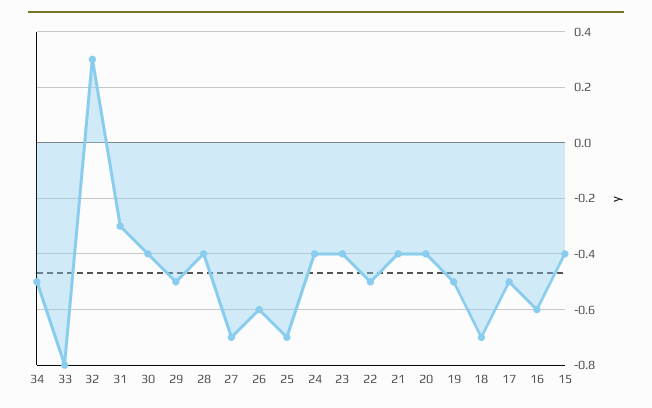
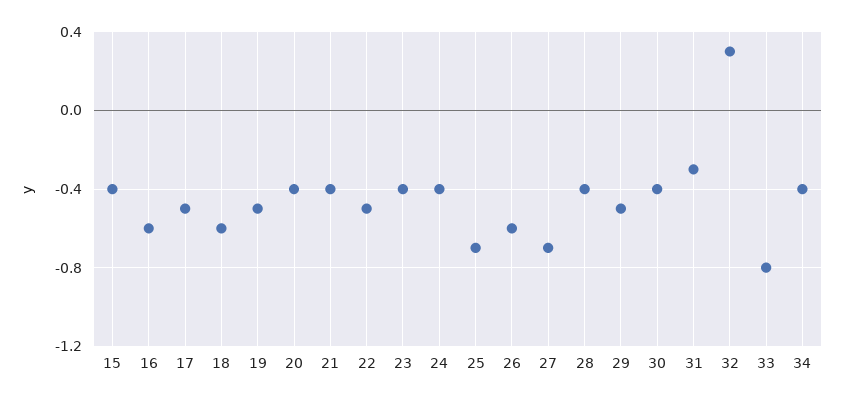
  {
-   "34": -0.5,
+   "34": -0.4,
    "33": -0.8,
    "32": 0.3,
    "31": -0.3,
    "30": -0.4,
    "29": -0.5,
    "28": -0.4,
    "27": -0.7,
    "26": -0.6,
    "25": -0.7,
    "24": -0.4,
    "23": -0.4,
    "22": -0.5,
    "21": -0.4,
    "20": -0.4,
    "19": -0.5,
-   "18": -0.7,
+   "18": -0.6,
    "17": -0.5,
    "16": -0.6,
    "15": -0.4
  }

